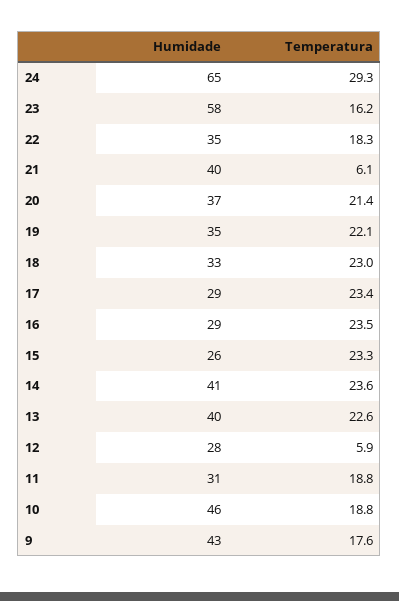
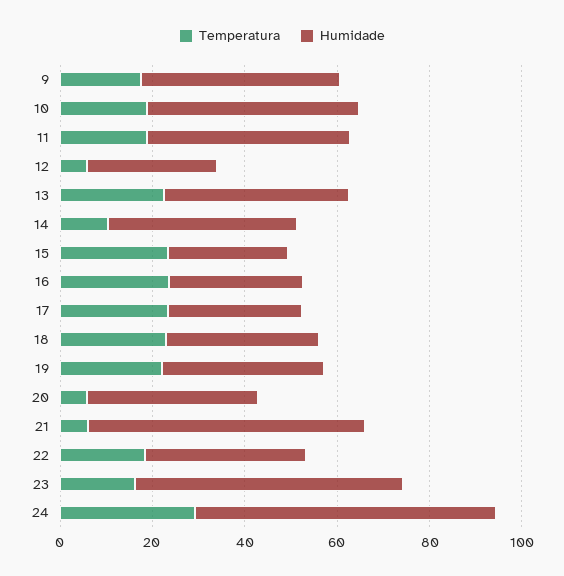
  {
    "Humidade": {
      "24": 65,
      "23": 58,
      "22": 35,
-     "21": 40,
+     "21": 60,
      "20": 37,
      "19": 35,
      "18": 33,
      "17": 29,
      "16": 29,
      "15": 26,
      "14": 41,
      "13": 40,
      "12": 28,
-     "11": 31,
+     "11": 45,
      "10": 46,
      "9": 43
    },
    "Temperatura": {
      "24": 29.3,
      "23": 16.2,
      "22": 18.3,
      "21": 6.1,
-     "20": 21.4,
+     "20": 5,
      "19": 22.1,
      "18": 23,
      "17": 23.4,
      "16": 23.5,
      "15": 23.3,
-     "14": 23.6,
+     "14": 10,
      "13": 22.6,
      "12": 5.9,
      "11": 18.8,
      "10": 18.8,
      "9": 17.6
    }
  }

